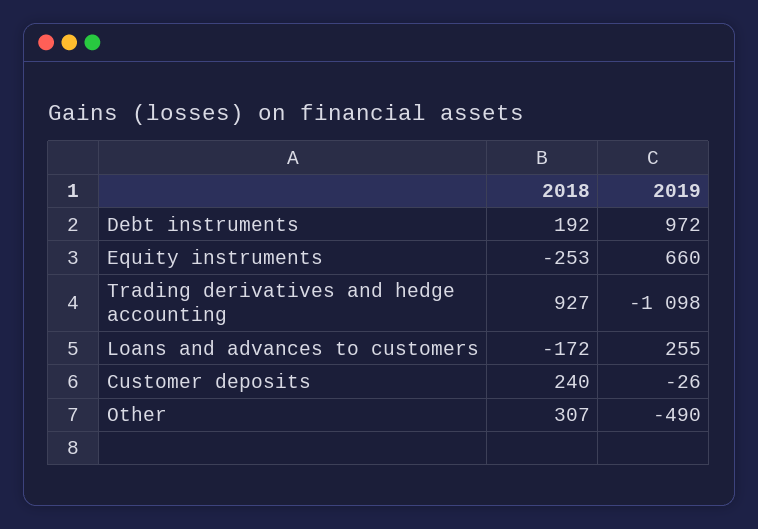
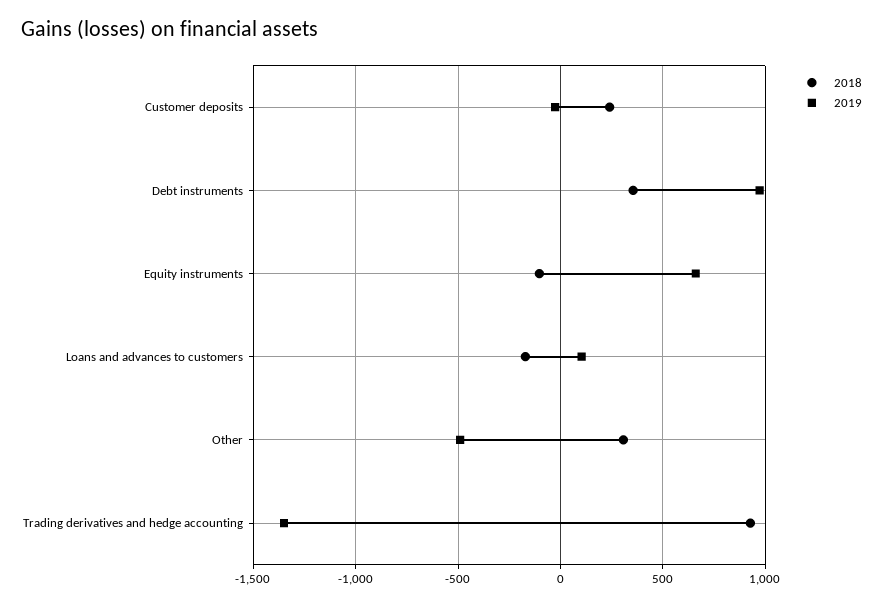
  {
    "2018": {
-     "Debt instruments": 192,
+     "Debt instruments": 350,
-     "Equity instruments": -253,
+     "Equity instruments": -100,
      "Trading derivatives and hedge accounting": 927,
      "Loans and advances to customers": -172,
      "Customer deposits": 240,
      "Other": 307
    },
    "2019": {
      "Debt instruments": 972,
      "Equity instruments": 660,
-     "Trading derivatives and hedge accounting": -1098,
+     "Trading derivatives and hedge accounting": -1350,
-     "Loans and advances to customers": 255,
+     "Loans and advances to customers": 100,
      "Customer deposits": -26,
      "Other": -490
    }
  }

